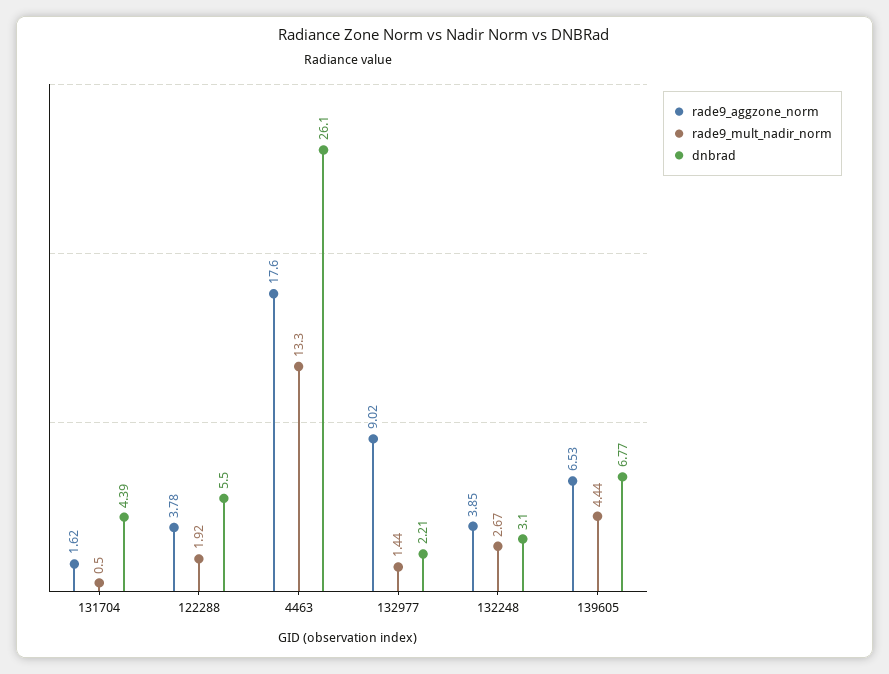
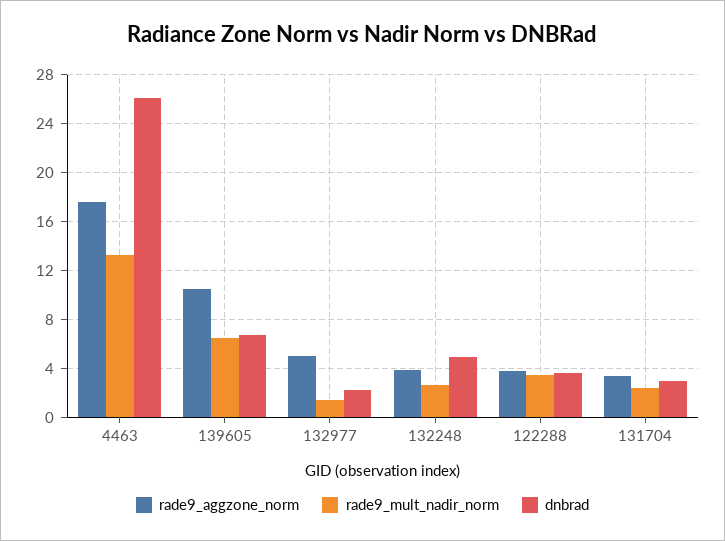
  {
    "rade9_aggzone_norm": {
-     "131704": 1.62,
+     "131704": 3.5,
      "122288": 3.78,
      "4463": 17.6,
-     "132977": 9.02,
+     "132977": 5,
      "132248": 3.85,
-     "139605": 6.53
+     "139605": 10.5
    },
    "rade9_mult_nadir_norm": {
-     "131704": 0.5,
+     "131704": 2.5,
-     "122288": 1.92,
+     "122288": 3.5,
      "4463": 13.3,
      "132977": 1.44,
      "132248": 2.67,
-     "139605": 4.44
+     "139605": 6.5
    },
    "dnbrad": {
-     "131704": 4.39,
+     "131704": 3,
-     "122288": 5.5,
+     "122288": 3.5,
      "4463": 26.1,
      "132977": 2.21,
-     "132248": 3.1,
+     "132248": 5,
      "139605": 6.77
    }
  }

